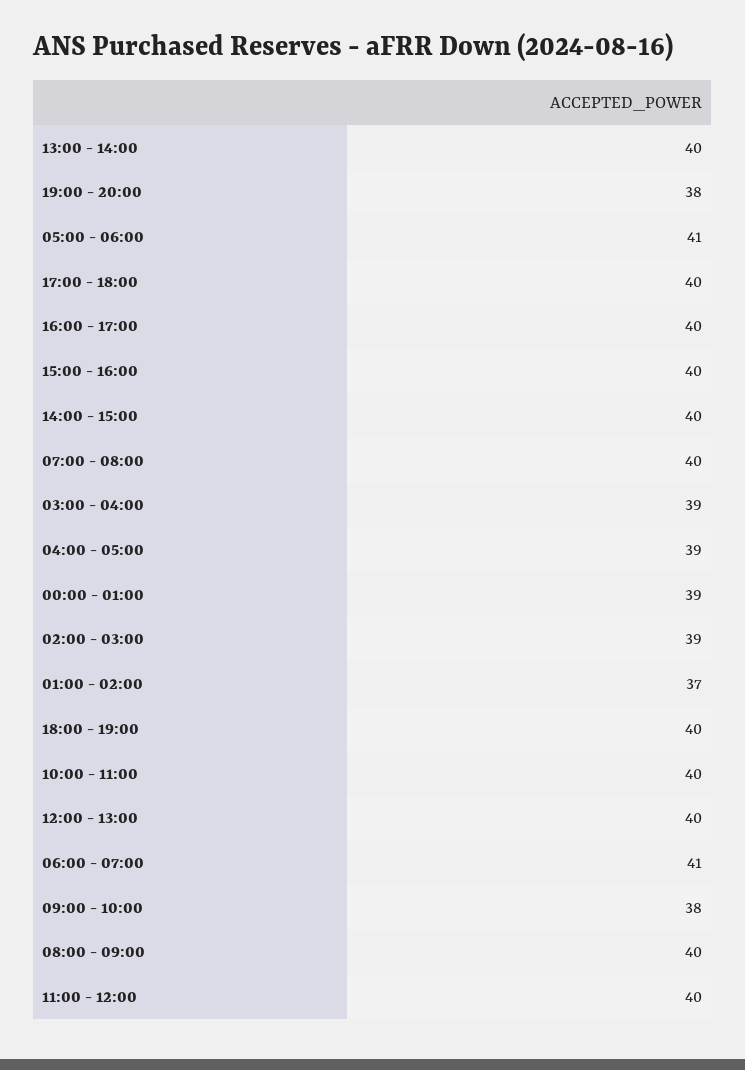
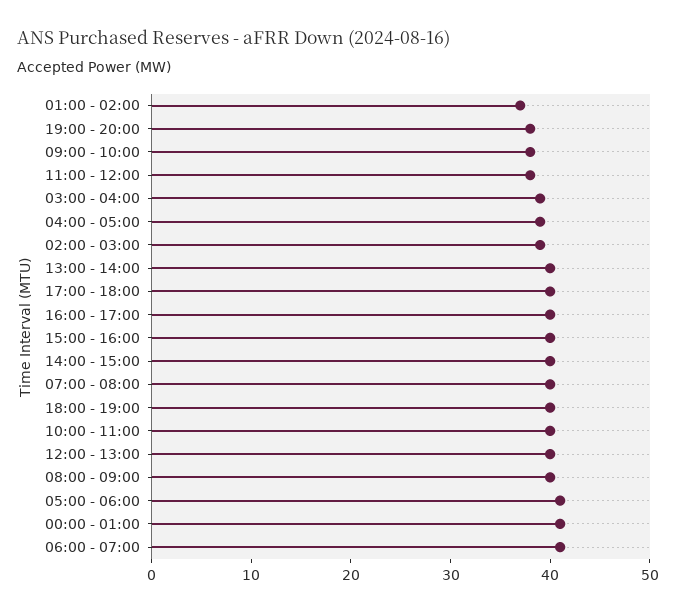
  {
    "13:00 - 14:00": 40,
    "19:00 - 20:00": 38,
    "05:00 - 06:00": 41,
    "17:00 - 18:00": 40,
    "16:00 - 17:00": 40,
    "15:00 - 16:00": 40,
    "14:00 - 15:00": 40,
    "07:00 - 08:00": 40,
    "03:00 - 04:00": 39,
    "04:00 - 05:00": 39,
-   "00:00 - 01:00": 39,
+   "00:00 - 01:00": 41,
    "02:00 - 03:00": 39,
    "01:00 - 02:00": 37,
    "18:00 - 19:00": 40,
    "10:00 - 11:00": 40,
    "12:00 - 13:00": 40,
    "06:00 - 07:00": 41,
    "09:00 - 10:00": 38,
    "08:00 - 09:00": 40,
-   "11:00 - 12:00": 40
+   "11:00 - 12:00": 38
  }

